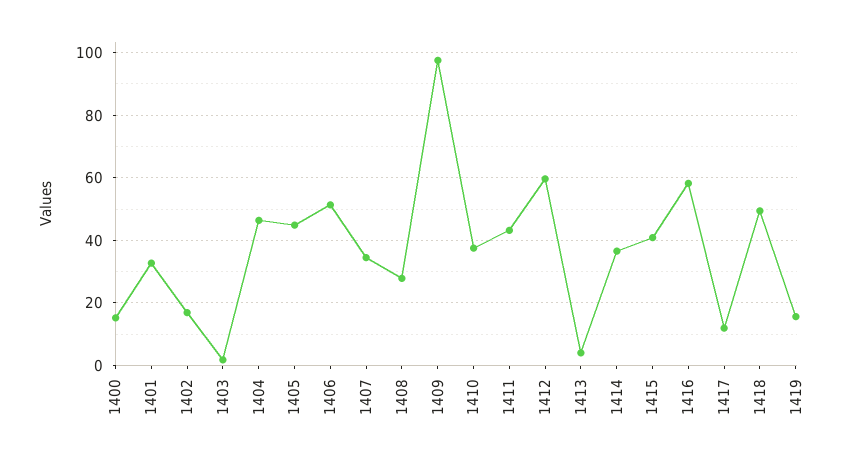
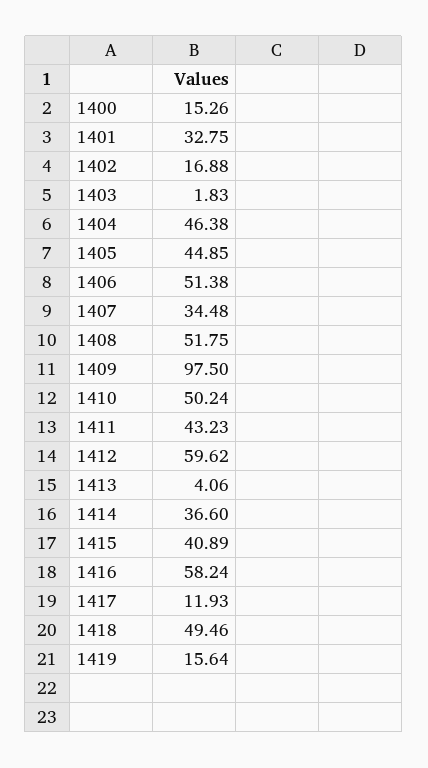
  {
    "1400": 15.26,
    "1401": 32.75,
    "1402": 16.88,
    "1403": 1.83,
    "1404": 46.38,
    "1405": 44.85,
    "1406": 51.38,
    "1407": 34.48,
-   "1408": 28,
+   "1408": 51.75,
    "1409": 97.5,
-   "1410": 38,
+   "1410": 50.24,
    "1411": 43.23,
    "1412": 59.62,
    "1413": 4.06,
    "1414": 36.6,
    "1415": 40.89,
    "1416": 58.24,
    "1417": 11.93,
    "1418": 49.46,
    "1419": 15.64
  }

